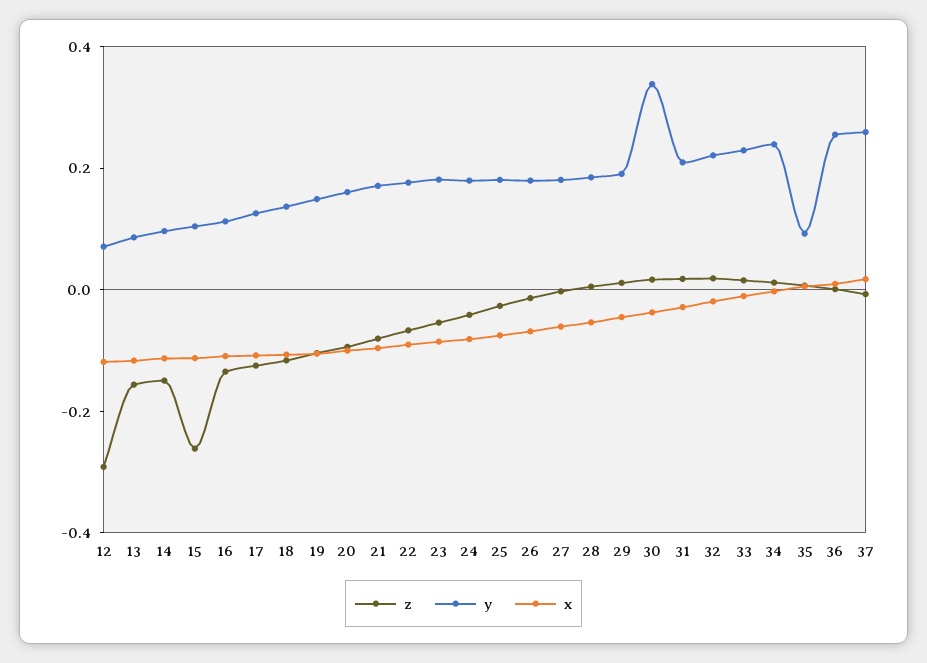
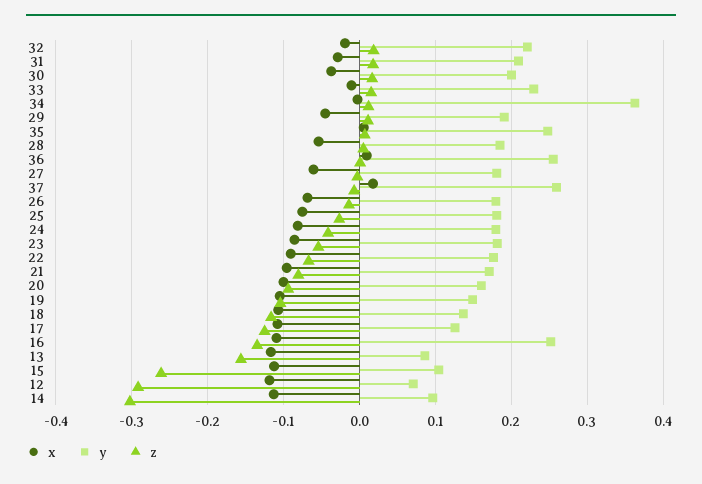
  {
    "z": {
      "12": -0.29,
      "13": -0.16,
-     "14": -0.15,
+     "14": -0.3,
      "15": -0.26,
      "16": -0.13,
      "17": -0.13,
      "18": -0.12,
      "19": -0.1,
      "20": -0.09,
      "21": -0.08,
      "22": -0.07,
      "23": -0.05,
      "24": -0.04,
      "25": -0.03,
      "26": -0.01,
      "27": 0,
      "28": 0.01,
      "29": 0.01,
      "30": 0.02,
      "31": 0.02,
      "32": 0.02,
      "33": 0.02,
      "34": 0.01,
      "35": 0.01,
      "36": 0,
      "37": -0.01
    },
    "y": {
      "12": 0.07,
      "13": 0.09,
      "14": 0.1,
      "15": 0.1,
-     "16": 0.1,
+     "16": 0.25,
      "17": 0.13,
      "18": 0.14,
      "19": 0.15,
      "20": 0.16,
      "21": 0.17,
      "22": 0.18,
      "23": 0.18,
      "24": 0.18,
      "25": 0.18,
      "26": 0.18,
      "27": 0.18,
      "28": 0.18,
      "29": 0.19,
-     "30": 0.35,
+     "30": 0.2,
      "31": 0.21,
      "32": 0.22,
      "33": 0.23,
-     "34": 0.25,
+     "34": 0.36,
-     "35": 0.1,
+     "35": 0.25,
      "36": 0.26,
      "37": 0.26
    },
    "x": {
      "12": -0.12,
      "13": -0.12,
      "14": -0.11,
      "15": -0.11,
      "16": -0.11,
      "17": -0.11,
      "18": -0.11,
      "19": -0.11,
      "20": -0.1,
      "21": -0.1,
      "22": -0.09,
      "23": -0.09,
      "24": -0.08,
      "25": -0.08,
      "26": -0.07,
      "27": -0.06,
      "28": -0.05,
      "29": -0.05,
      "30": -0.04,
      "31": -0.03,
      "32": -0.02,
      "33": -0.01,
      "34": 0,
      "35": 0.01,
      "36": 0.01,
      "37": 0.02
    }
  }

